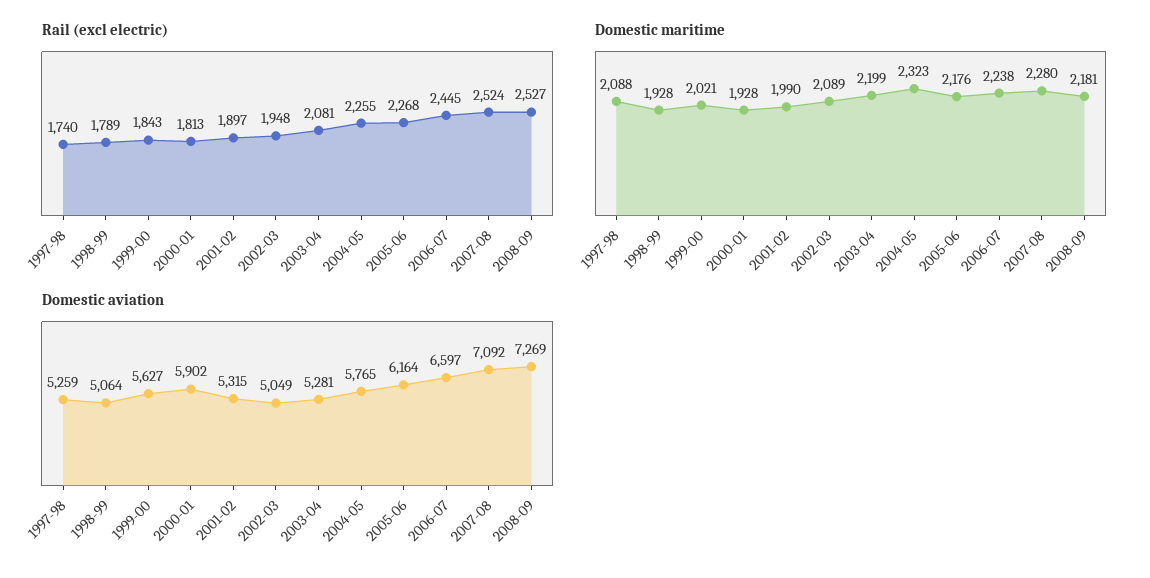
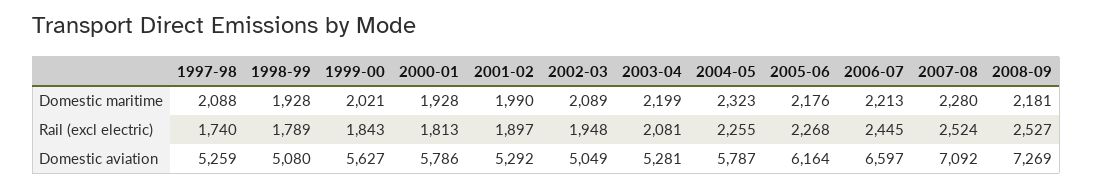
  {
    "Rail (excl electric)": {
      "1997-98": 1740,
      "1998-99": 1789,
      "1999-00": 1843,
      "2000-01": 1813,
      "2001-02": 1897,
      "2002-03": 1948,
      "2003-04": 2081,
      "2004-05": 2255,
      "2005-06": 2268,
      "2006-07": 2445,
      "2007-08": 2524,
      "2008-09": 2527
    },
    "Domestic maritime": {
      "1997-98": 2088,
      "1998-99": 1928,
      "1999-00": 2021,
      "2000-01": 1928,
      "2001-02": 1990,
      "2002-03": 2089,
      "2003-04": 2199,
      "2004-05": 2323,
      "2005-06": 2176,
-     "2006-07": 2238,
+     "2006-07": 2213,
      "2007-08": 2280,
      "2008-09": 2181
    },
    "Domestic aviation": {
      "1997-98": 5259,
-     "1998-99": 5064,
+     "1998-99": 5080,
      "1999-00": 5627,
-     "2000-01": 5902,
+     "2000-01": 5786,
-     "2001-02": 5315,
+     "2001-02": 5292,
      "2002-03": 5049,
      "2003-04": 5281,
-     "2004-05": 5765,
+     "2004-05": 5787,
      "2005-06": 6164,
      "2006-07": 6597,
      "2007-08": 7092,
      "2008-09": 7269
    }
  }

